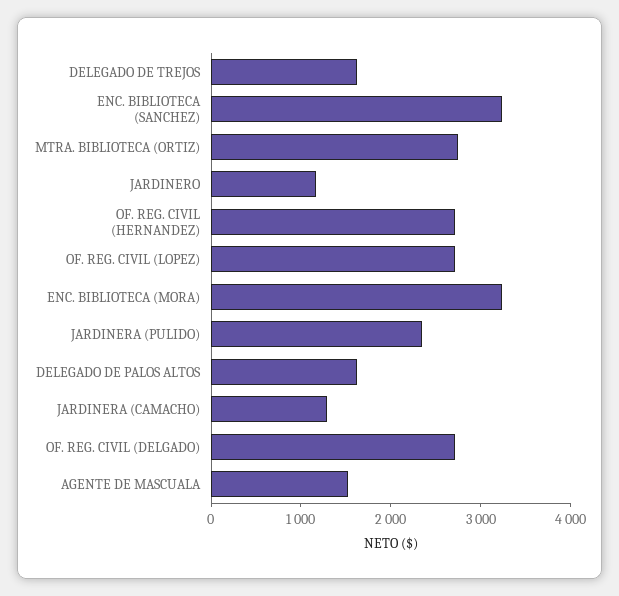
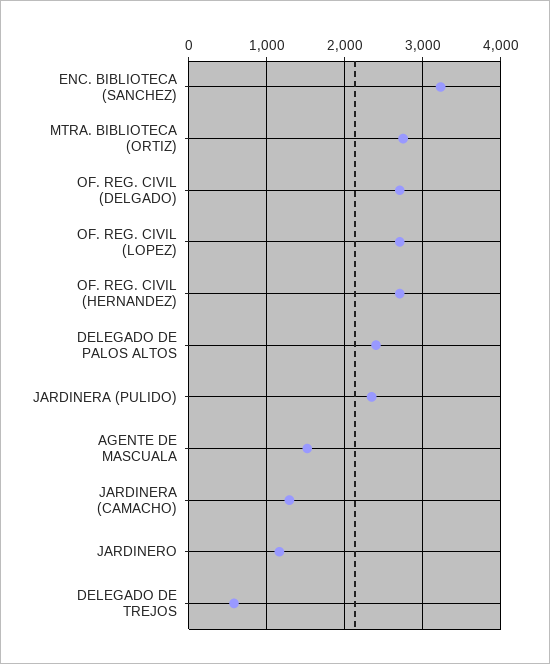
  {
-   "DELEGADO DE TREJOS": 1600,
+   "DELEGADO DE TREJOS": 600,
    "ENC. BIBLIOTECA (SANCHEZ)": 3200,
    "MTRA. BIBLIOTECA (ORTIZ)": 2800,
    "JARDINERO": 1200,
    "OF. REG. CIVIL (HERNANDEZ)": 2700,
    "OF. REG. CIVIL (LOPEZ)": 2700,
-   "ENC. BIBLIOTECA (MORA)": 3200,
    "JARDINERA (PULIDO)": 2300,
-   "DELEGADO DE PALOS ALTOS": 1600,
+   "DELEGADO DE PALOS ALTOS": 2400,
    "JARDINERA (CAMACHO)": 1300,
    "OF. REG. CIVIL (DELGADO)": 2700,
    "AGENTE DE MASCUALA": 1500
  }

